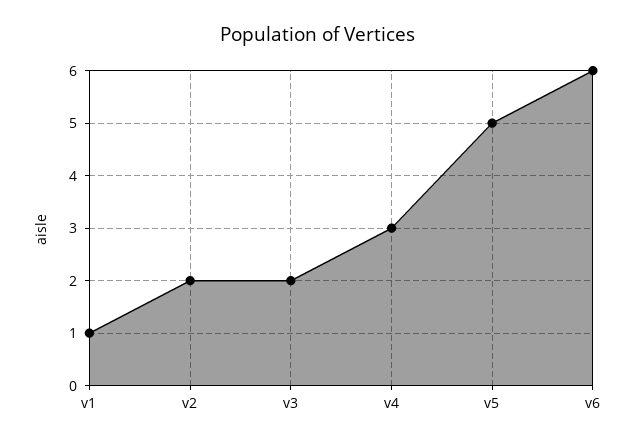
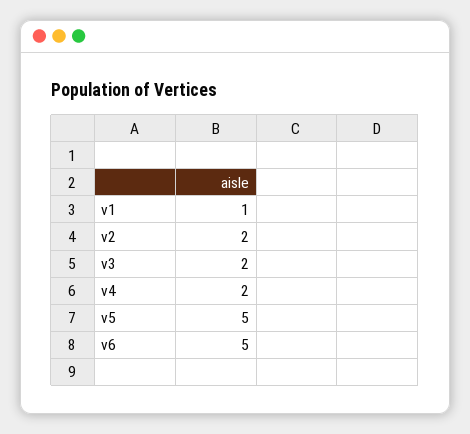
  {
    "v1": 1,
    "v2": 2,
    "v3": 2,
-   "v4": 3,
+   "v4": 2,
    "v5": 5,
-   "v6": 6
+   "v6": 5
  }

